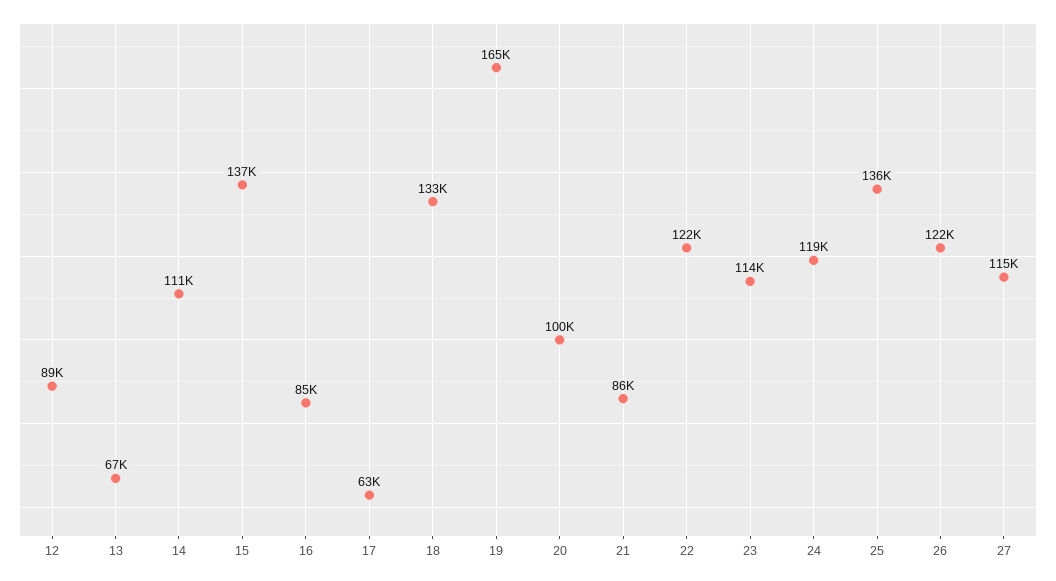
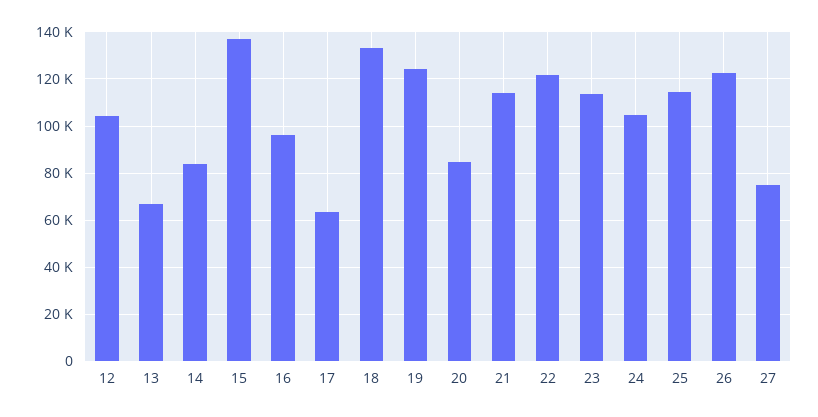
  {
-   "12": 89000,
+   "12": 105000,
    "13": 67000,
-   "14": 111000,
+   "14": 85000,
    "15": 137000,
-   "16": 85000,
+   "16": 95000,
    "17": 63000,
    "18": 133000,
-   "19": 165000,
+   "19": 125000,
-   "20": 100000,
+   "20": 85000,
-   "21": 86000,
+   "21": 115000,
    "22": 122000,
    "23": 114000,
-   "24": 119000,
+   "24": 105000,
-   "25": 136000,
+   "25": 115000,
    "26": 122000,
-   "27": 115000
+   "27": 75000
  }

